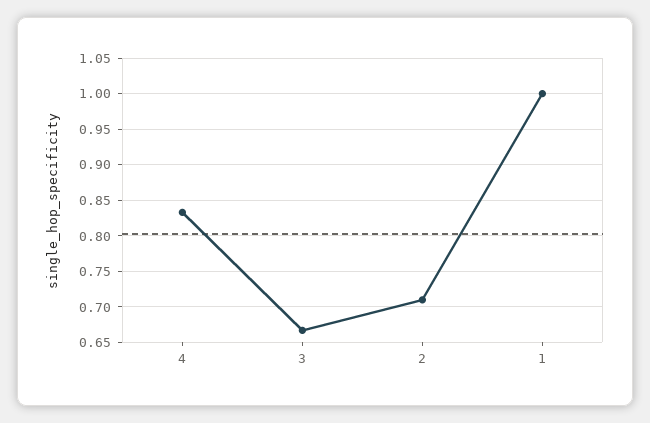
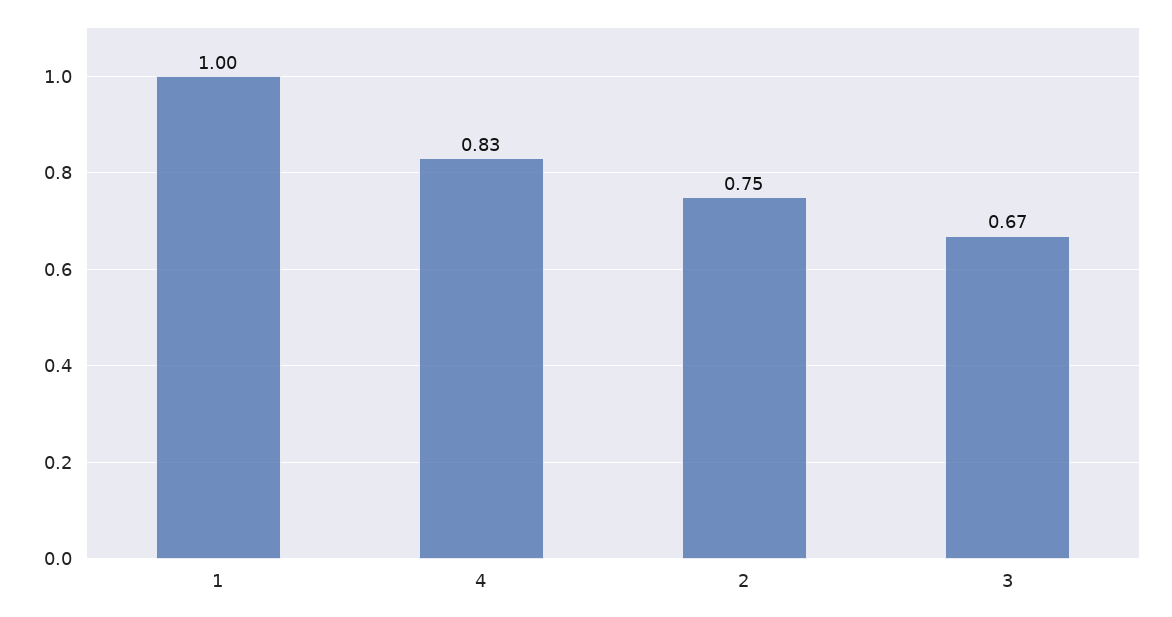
  {
    "4": 0.83,
    "3": 0.67,
-   "2": 0.71,
+   "2": 0.75,
    "1": 1
  }

